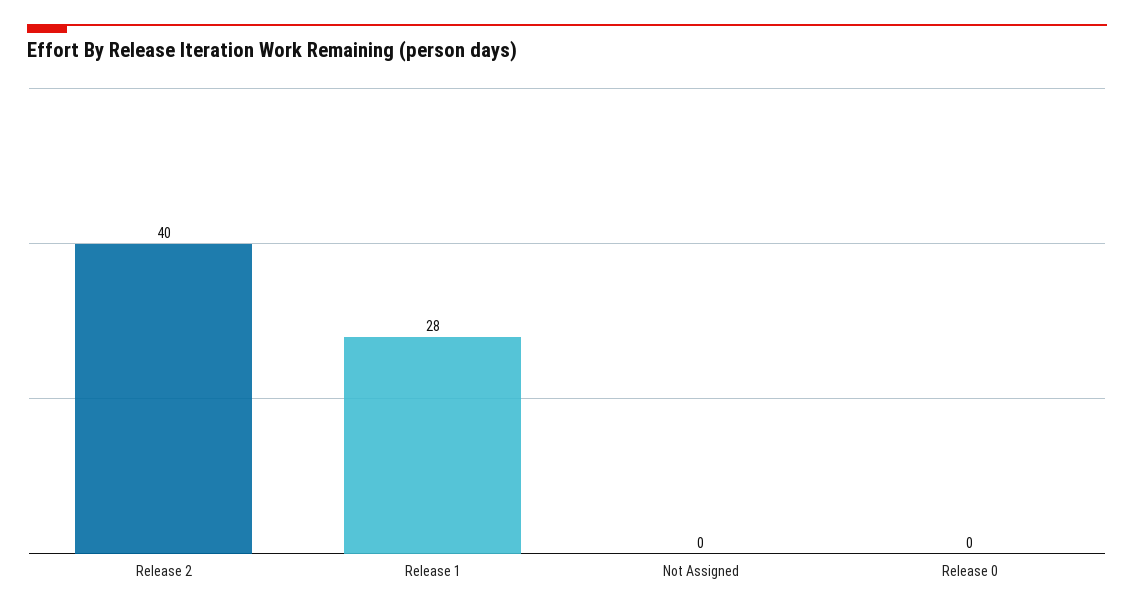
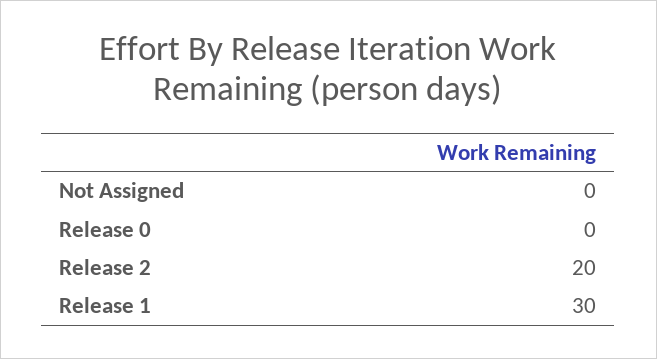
  {
-   "Release 2": 40,
+   "Release 2": 20,
-   "Release 1": 28,
+   "Release 1": 30,
    "Not Assigned": 0,
    "Release 0": 0
  }

